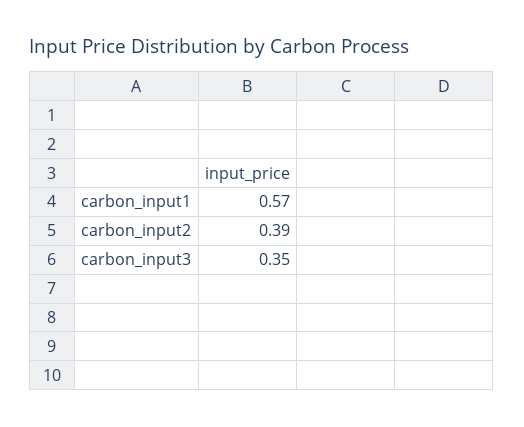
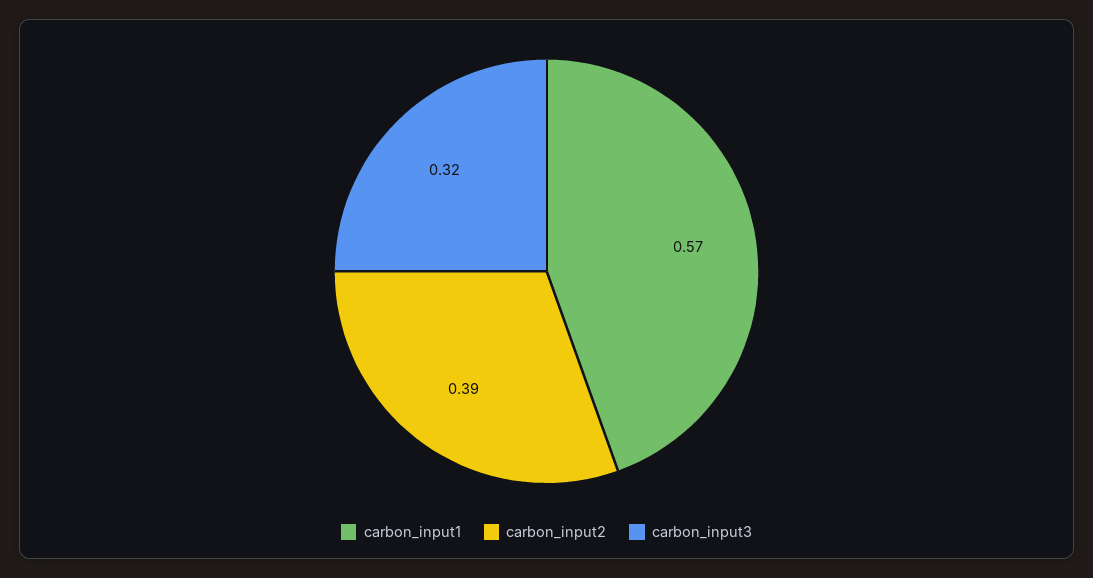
  {
    "carbon_input1": 0.57,
    "carbon_input2": 0.39,
-   "carbon_input3": 0.35
+   "carbon_input3": 0.32
  }

